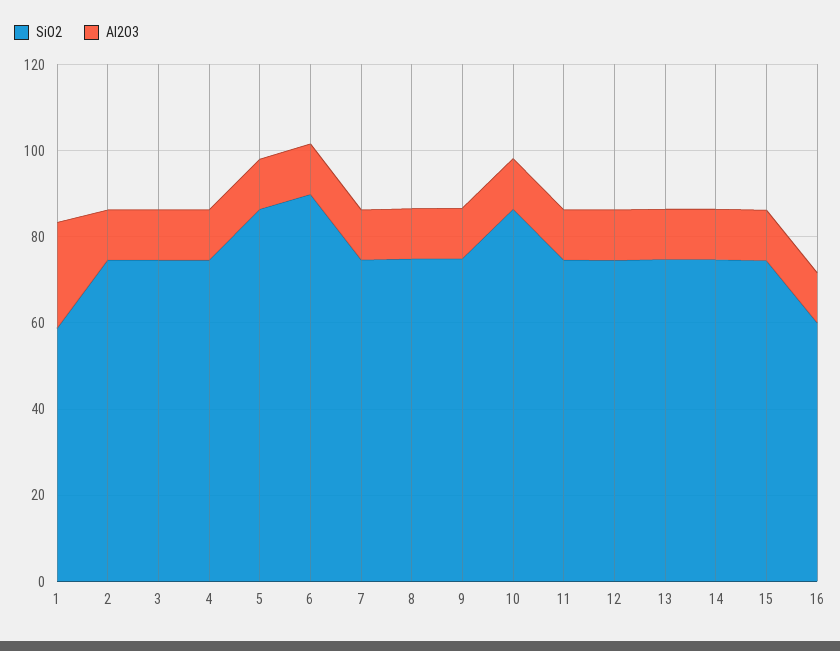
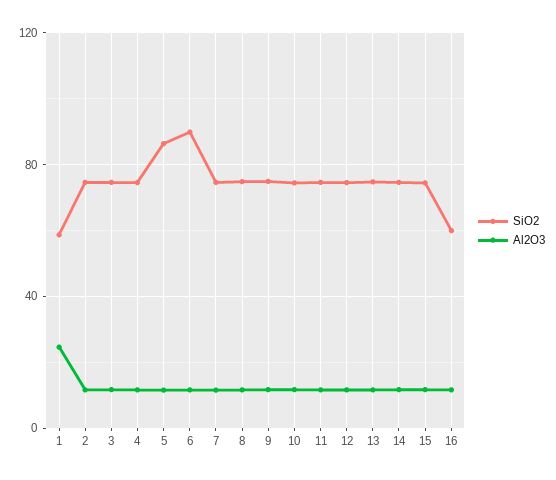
  {
    "SiO2": {
      "1": 60,
      "2": 75,
      "3": 75,
      "4": 75,
      "5": 85,
      "6": 90,
      "7": 75,
      "8": 75,
      "9": 75,
-     "10": 85,
+     "10": 75,
      "11": 75,
      "12": 75,
      "13": 75,
      "14": 75,
      "15": 75,
      "16": 60
    },
    "Al2O3": {
      "1": 25,
      "2": 10,
      "3": 10,
      "4": 10,
      "5": 10,
      "6": 10,
      "7": 10,
      "8": 10,
      "9": 10,
      "10": 10,
      "11": 10,
      "12": 10,
      "13": 10,
      "14": 10,
      "15": 10,
      "16": 10
    }
  }

